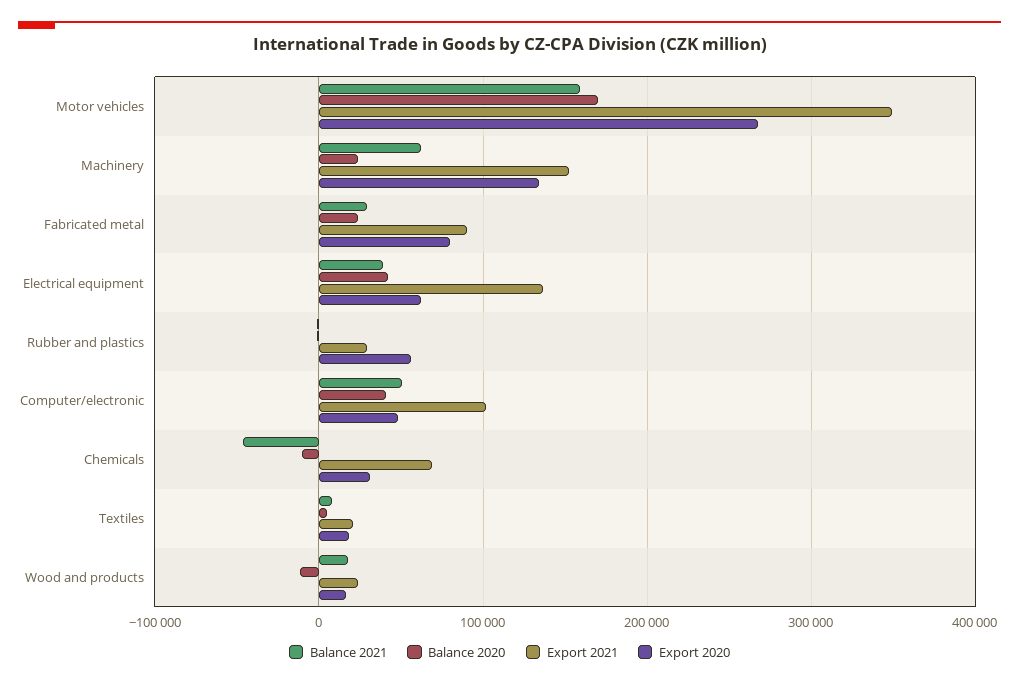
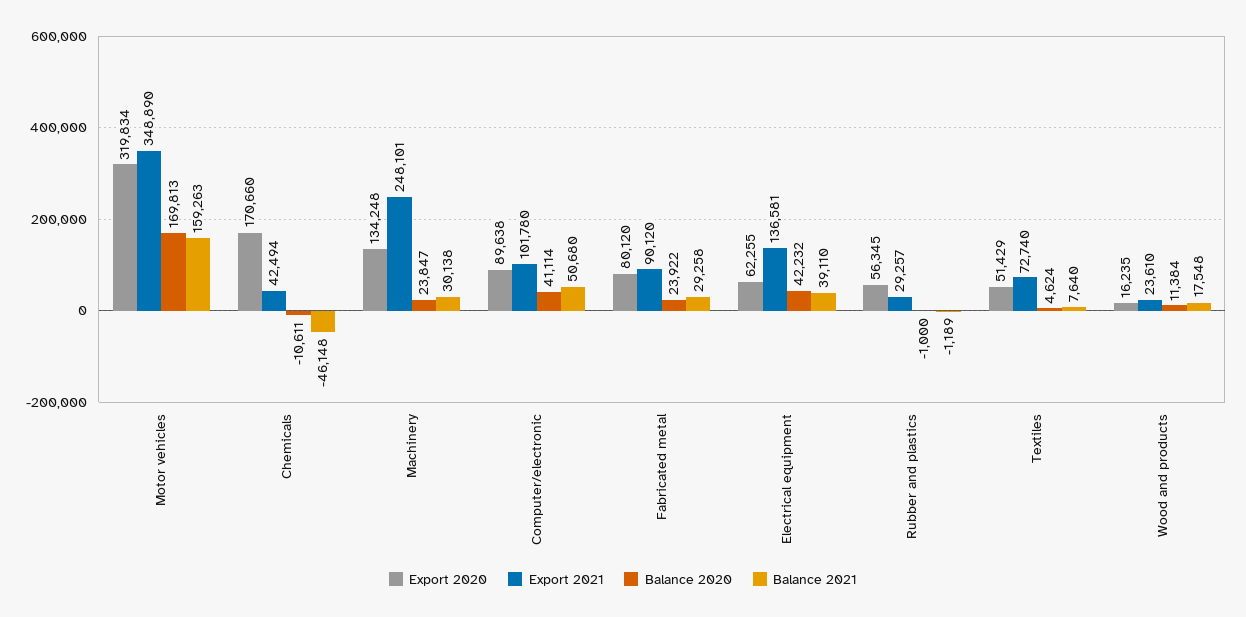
  {
    "Balance 2021": {
      "Motor vehicles": 159263,
-     "Machinery": 60000,
+     "Machinery": 30138,
      "Fabricated metal": 29258,
      "Electrical equipment": 39110,
      "Rubber and plastics": -1189,
      "Computer/electronic": 50680,
      "Chemicals": -46148,
      "Textiles": 7640,
      "Wood and products": 17548
    },
    "Balance 2020": {
      "Motor vehicles": 169813,
      "Machinery": 23847,
      "Fabricated metal": 23922,
      "Electrical equipment": 42232,
      "Rubber and plastics": -1000,
      "Computer/electronic": 41114,
      "Chemicals": -10611,
      "Textiles": 4624,
-     "Wood and products": -10000
+     "Wood and products": 11384
    },
    "Export 2021": {
      "Motor vehicles": 348890,
-     "Machinery": 150000,
+     "Machinery": 248101,
      "Fabricated metal": 90120,
      "Electrical equipment": 136581,
      "Rubber and plastics": 29257,
      "Computer/electronic": 101780,
-     "Chemicals": 70000,
+     "Chemicals": 42494,
-     "Textiles": 20000,
+     "Textiles": 72740,
      "Wood and products": 23610
    },
    "Export 2020": {
-     "Motor vehicles": 270000,
+     "Motor vehicles": 319834,
      "Machinery": 134248,
      "Fabricated metal": 80120,
      "Electrical equipment": 62255,
      "Rubber and plastics": 56345,
-     "Computer/electronic": 50000,
+     "Computer/electronic": 89638,
-     "Chemicals": 30000,
+     "Chemicals": 170660,
-     "Textiles": 20000,
+     "Textiles": 51429,
      "Wood and products": 16235
    }
  }

